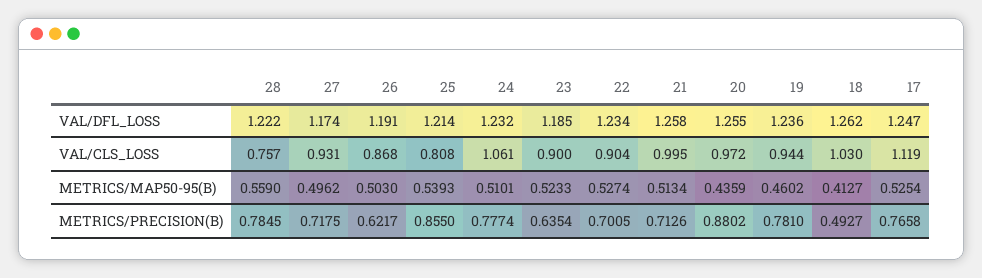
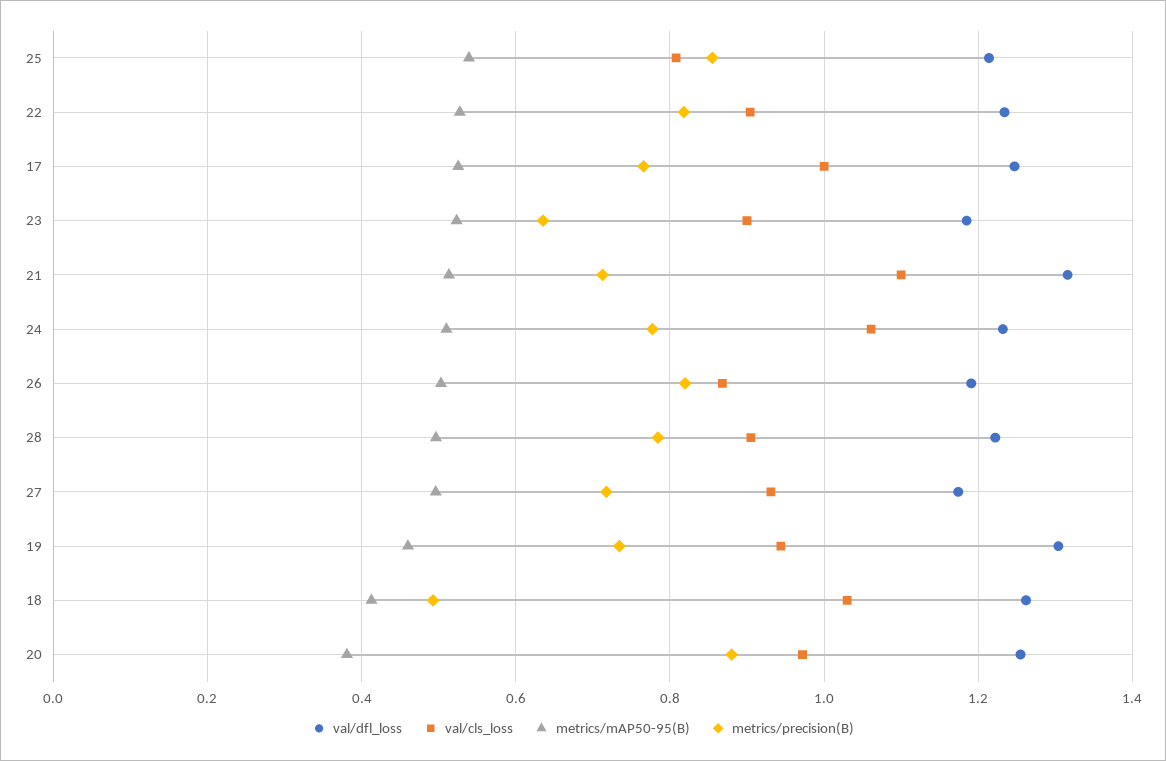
  {
    "VAL/DFL_LOSS": {
      "28": 1.222,
      "27": 1.174,
      "26": 1.191,
      "25": 1.214,
      "24": 1.232,
      "23": 1.185,
      "22": 1.234,
-     "21": 1.258,
+     "21": 1.32,
      "20": 1.255,
-     "19": 1.236,
+     "19": 1.3,
      "18": 1.262,
      "17": 1.247
    },
    "VAL/CLS_LOSS": {
-     "28": 0.757,
+     "28": 0.9,
      "27": 0.931,
      "26": 0.868,
      "25": 0.808,
      "24": 1.061,
      "23": 0.9,
      "22": 0.904,
-     "21": 0.995,
+     "21": 1.1,
      "20": 0.972,
      "19": 0.944,
      "18": 1.03,
-     "17": 1.119
+     "17": 1
    },
    "METRICS/MAP50-95(B)": {
-     "28": 0.559,
+     "28": 0.5,
      "27": 0.4962,
      "26": 0.503,
      "25": 0.5393,
      "24": 0.5101,
      "23": 0.5233,
      "22": 0.5274,
      "21": 0.5134,
-     "20": 0.4359,
+     "20": 0.38,
      "19": 0.4602,
      "18": 0.4127,
      "17": 0.5254
    },
    "METRICS/PRECISION(B)": {
      "28": 0.7845,
      "27": 0.7175,
-     "26": 0.6217,
+     "26": 0.82,
      "25": 0.855,
      "24": 0.7774,
      "23": 0.6354,
-     "22": 0.7005,
+     "22": 0.82,
      "21": 0.7126,
      "20": 0.8802,
-     "19": 0.781,
+     "19": 0.74,
      "18": 0.4927,
      "17": 0.7658
    }
  }

